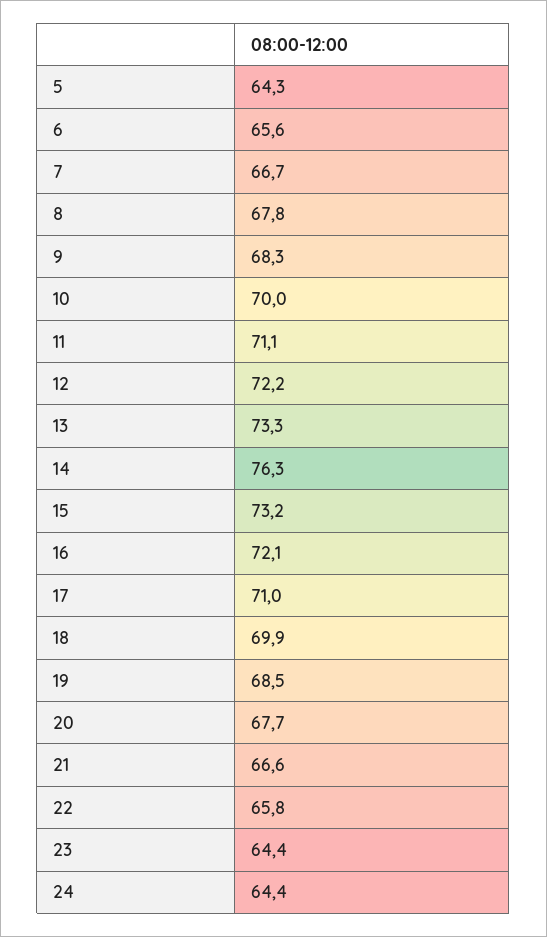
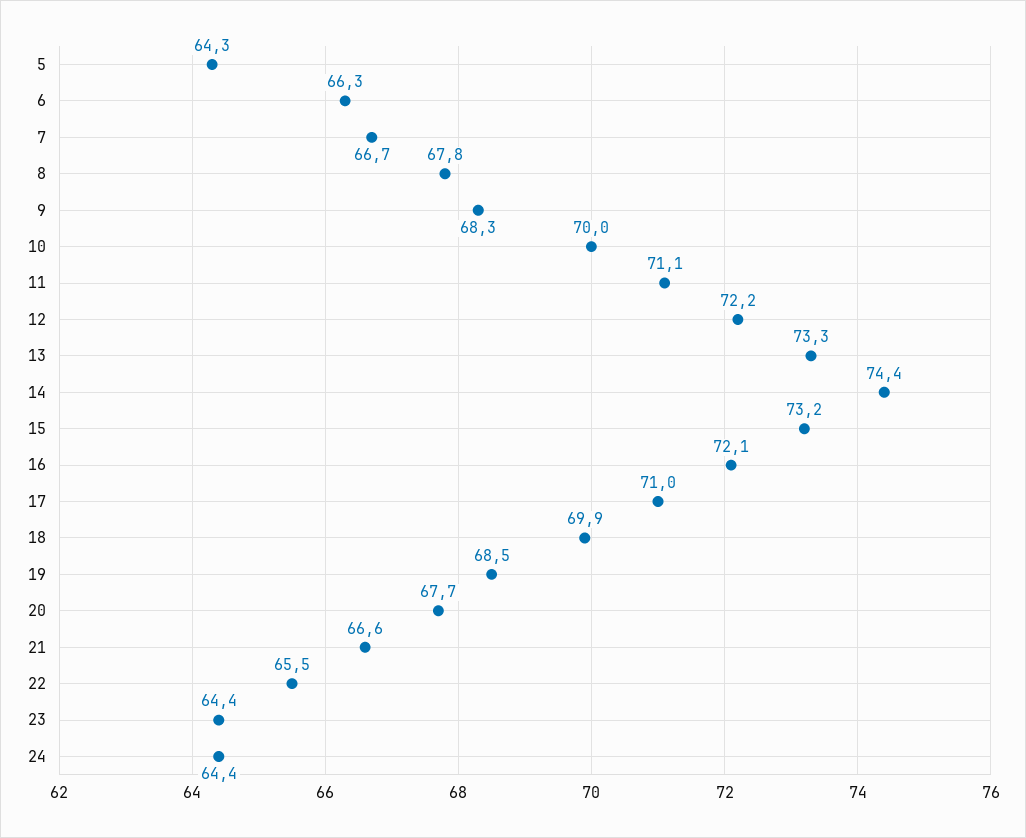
  {
    "5": 64.3,
-   "6": 65.6,
+   "6": 66.3,
    "7": 66.7,
    "8": 67.8,
    "9": 68.3,
    "10": 70,
    "11": 71.1,
    "12": 72.2,
    "13": 73.3,
-   "14": 76.3,
+   "14": 74.4,
    "15": 73.2,
    "16": 72.1,
    "17": 71,
    "18": 69.9,
    "19": 68.5,
    "20": 67.7,
    "21": 66.6,
-   "22": 65.8,
+   "22": 65.5,
    "23": 64.4,
    "24": 64.4
  }

